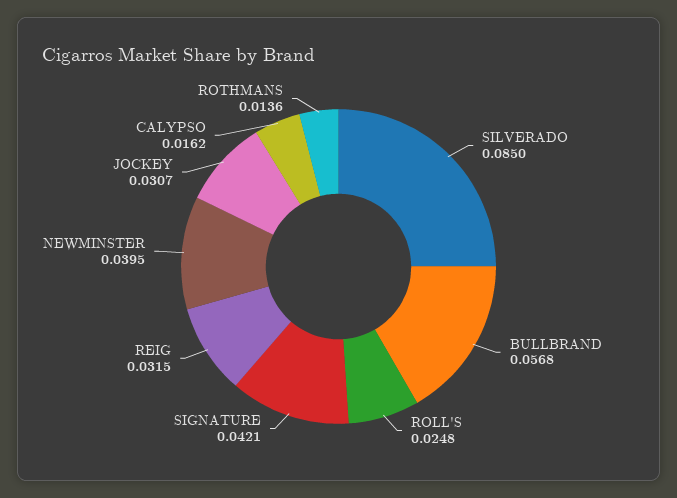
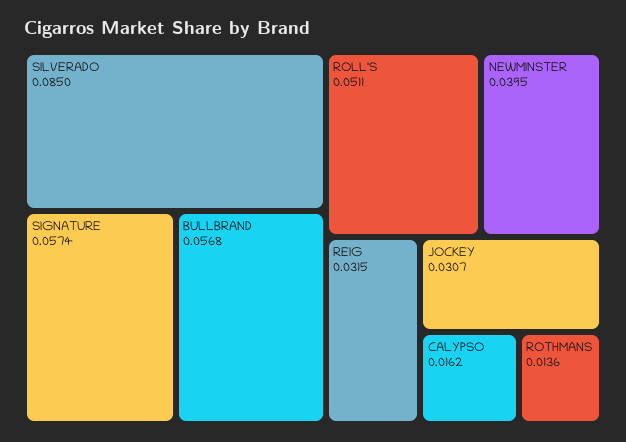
  {
    "SILVERADO": 0.085,
    "BULLBRAND": 0.0568,
-   "ROLL'S": 0.0248,
+   "ROLL'S": 0.0511,
-   "SIGNATURE": 0.0421,
+   "SIGNATURE": 0.0574,
    "REIG": 0.0315,
    "NEWMINSTER": 0.0395,
    "JOCKEY": 0.0307,
    "CALYPSO": 0.0162,
    "ROTHMANS": 0.0136
  }

